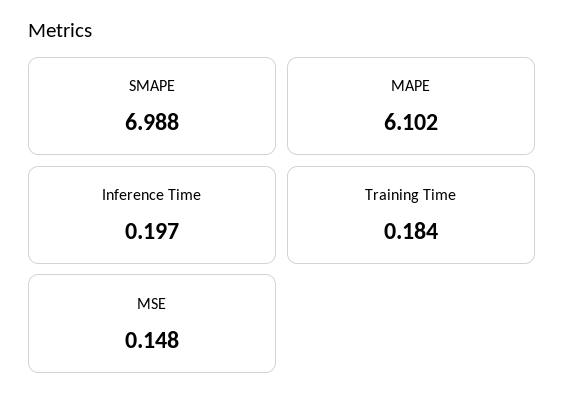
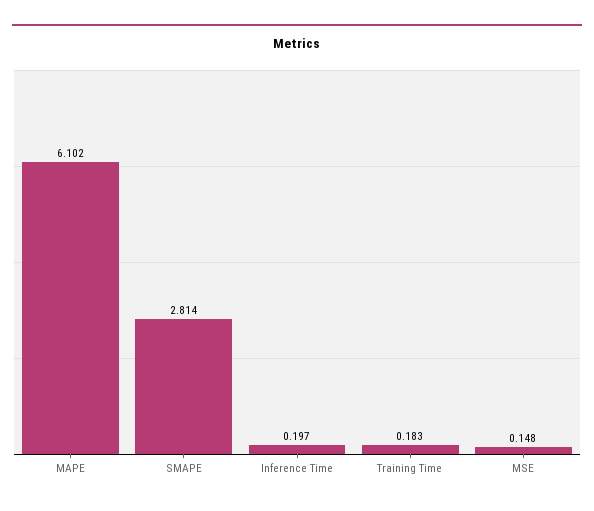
  {
-   "SMAPE": 6.988,
+   "SMAPE": 2.814,
    "MAPE": 6.102,
    "Inference Time": 0.197,
-   "Training Time": 0.184,
+   "Training Time": 0.183,
    "MSE": 0.148
  }

